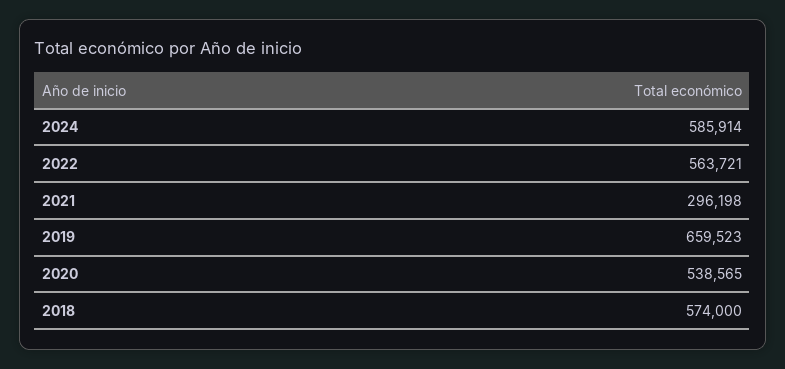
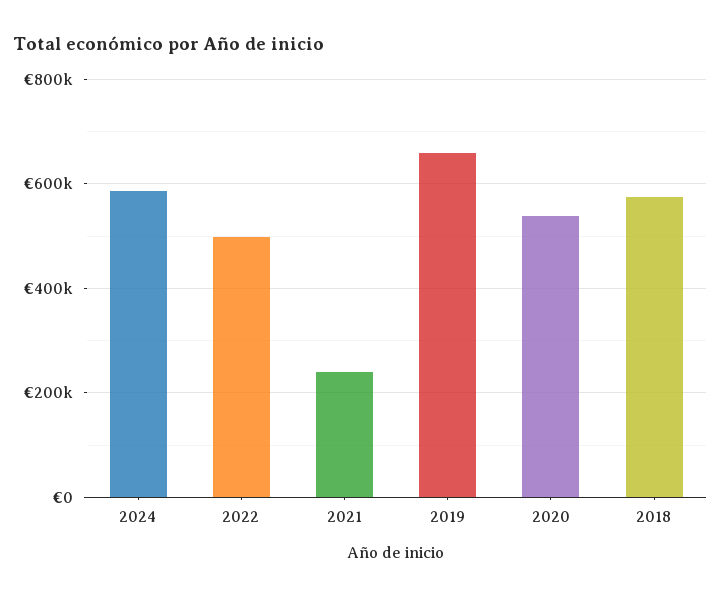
  {
    "2024": 585914,
-   "2022": 563721,
+   "2022": 500000,
-   "2021": 296198,
+   "2021": 240000,
    "2019": 659523,
    "2020": 538565,
    "2018": 574000
  }

